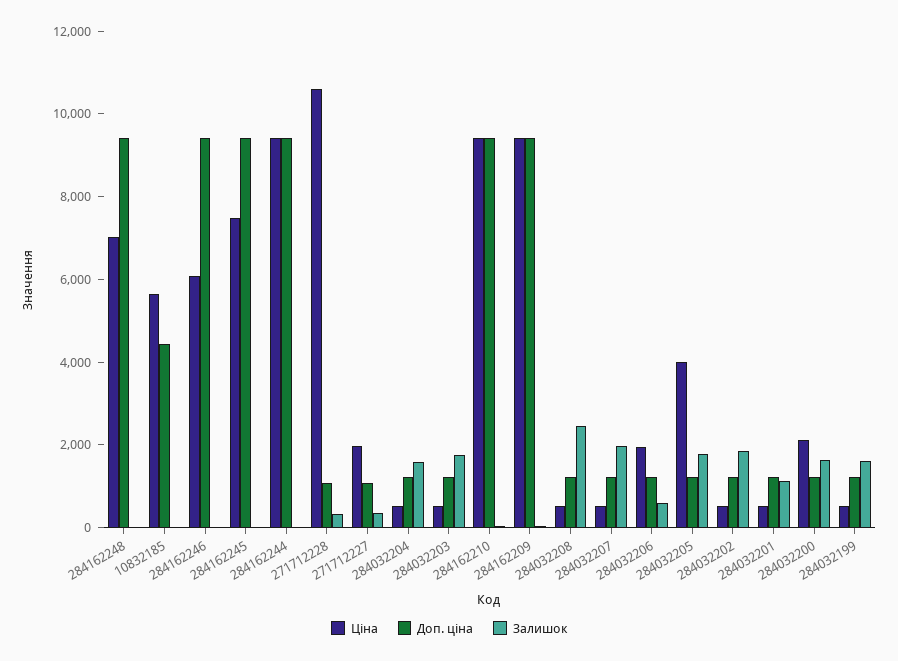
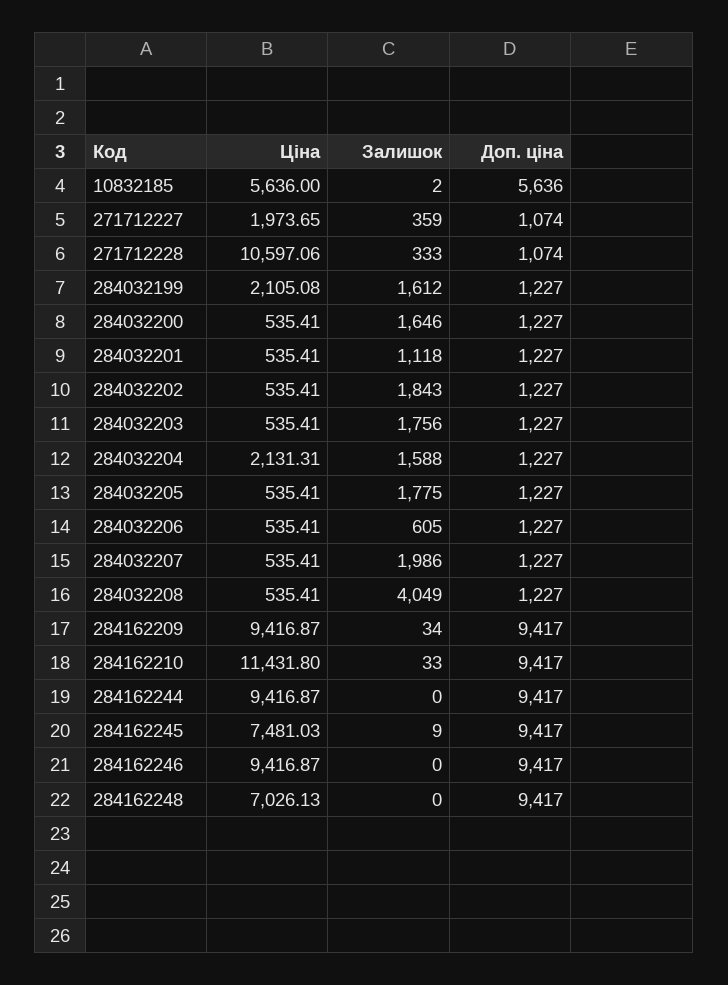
  {
    "Ціна": {
      "284162248": 7026.13,
      "10832185": 5636,
-     "284162246": 6000,
+     "284162246": 9416.87,
      "284162245": 7481.03,
      "284162244": 9416.87,
      "271712228": 10597.06,
      "271712227": 1973.65,
-     "284032204": 500,
+     "284032204": 2131.31,
      "284032203": 535.41,
-     "284162210": 9500,
+     "284162210": 11431.8,
      "284162209": 9416.87,
      "284032208": 535.41,
      "284032207": 535.41,
-     "284032206": 2000,
+     "284032206": 535.41,
-     "284032205": 4000,
+     "284032205": 535.41,
      "284032202": 535.41,
      "284032201": 535.41,
-     "284032200": 2000,
+     "284032200": 535.41,
-     "284032199": 500
+     "284032199": 2105.08
    },
    "Доп. ціна": {
      "284162248": 9417,
-     "10832185": 4500,
+     "10832185": 5636,
      "284162246": 9417,
      "284162245": 9417,
      "284162244": 9417,
      "271712228": 1074,
      "271712227": 1074,
      "284032204": 1227,
      "284032203": 1227,
      "284162210": 9417,
      "284162209": 9417,
      "284032208": 1227,
      "284032207": 1227,
      "284032206": 1227,
      "284032205": 1227,
      "284032202": 1227,
      "284032201": 1227,
      "284032200": 1227,
      "284032199": 1227
    },
    "Залишок": {
      "284162248": 0,
      "10832185": 2,
      "284162246": 0,
      "284162245": 9,
      "284162244": 0,
      "271712228": 333,
      "271712227": 359,
      "284032204": 1588,
      "284032203": 1756,
      "284162210": 33,
      "284162209": 34,
-     "284032208": 2500,
+     "284032208": 4049,
      "284032207": 1986,
      "284032206": 605,
      "284032205": 1775,
      "284032202": 1843,
      "284032201": 1118,
      "284032200": 1646,
      "284032199": 1612
    }
  }

